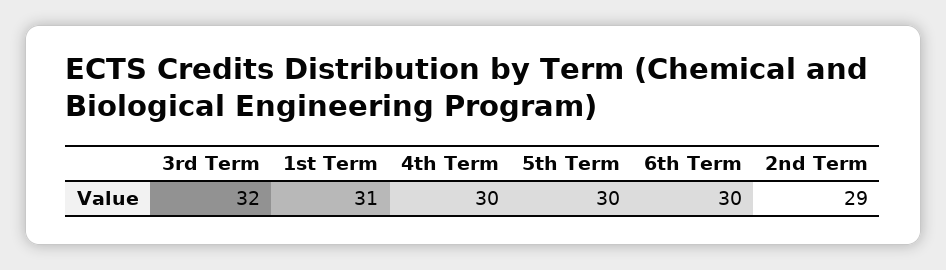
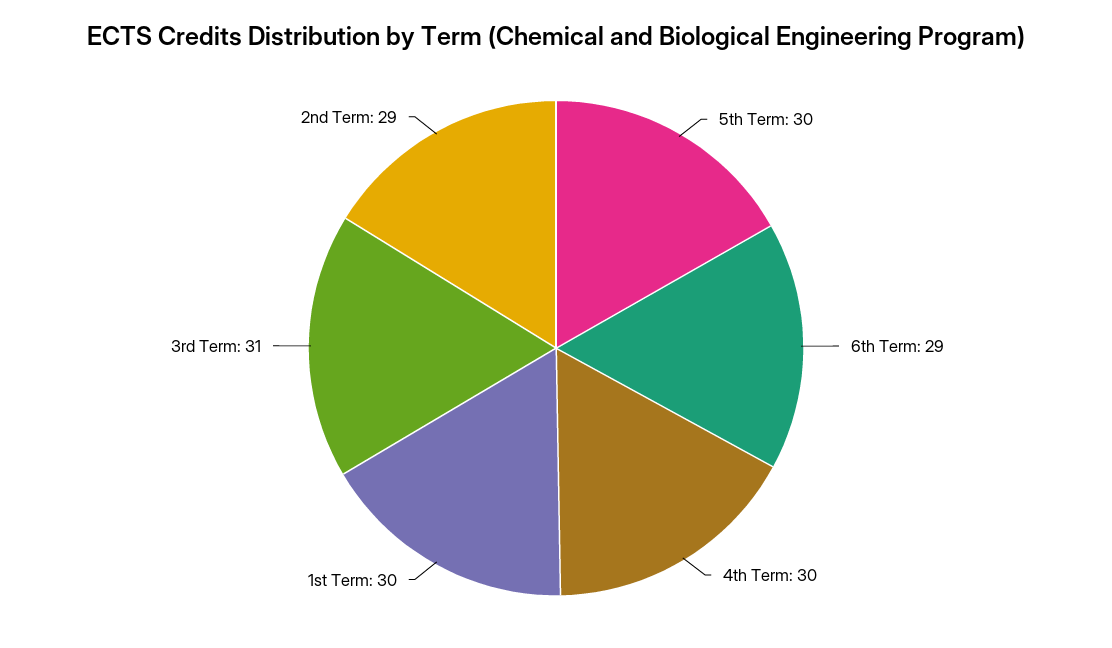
  {
-   "3rd Term": 32,
+   "3rd Term": 31,
-   "1st Term": 31,
+   "1st Term": 30,
    "4th Term": 30,
    "5th Term": 30,
-   "6th Term": 30,
+   "6th Term": 29,
    "2nd Term": 29
  }

